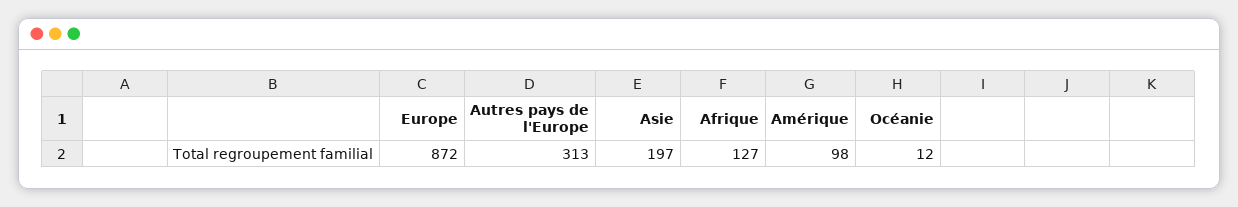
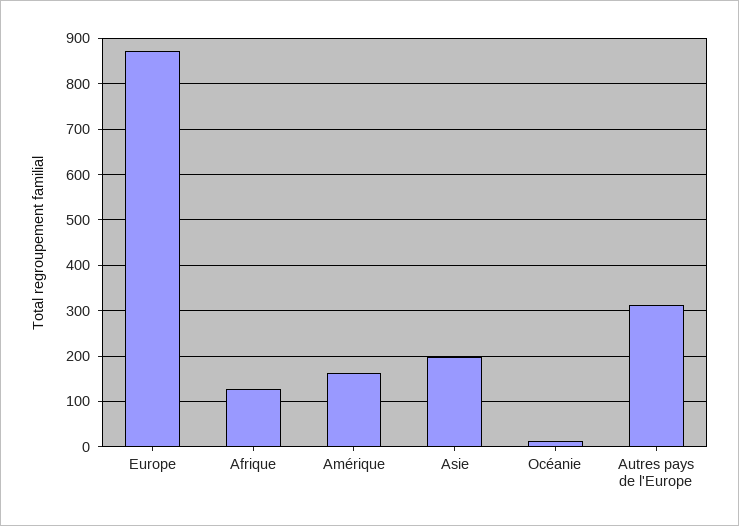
  {
    "Europe": 872,
    "Autres pays de l'Europe": 313,
    "Asie": 197,
    "Afrique": 127,
-   "Amérique": 98,
+   "Amérique": 160,
    "Océanie": 12
  }

